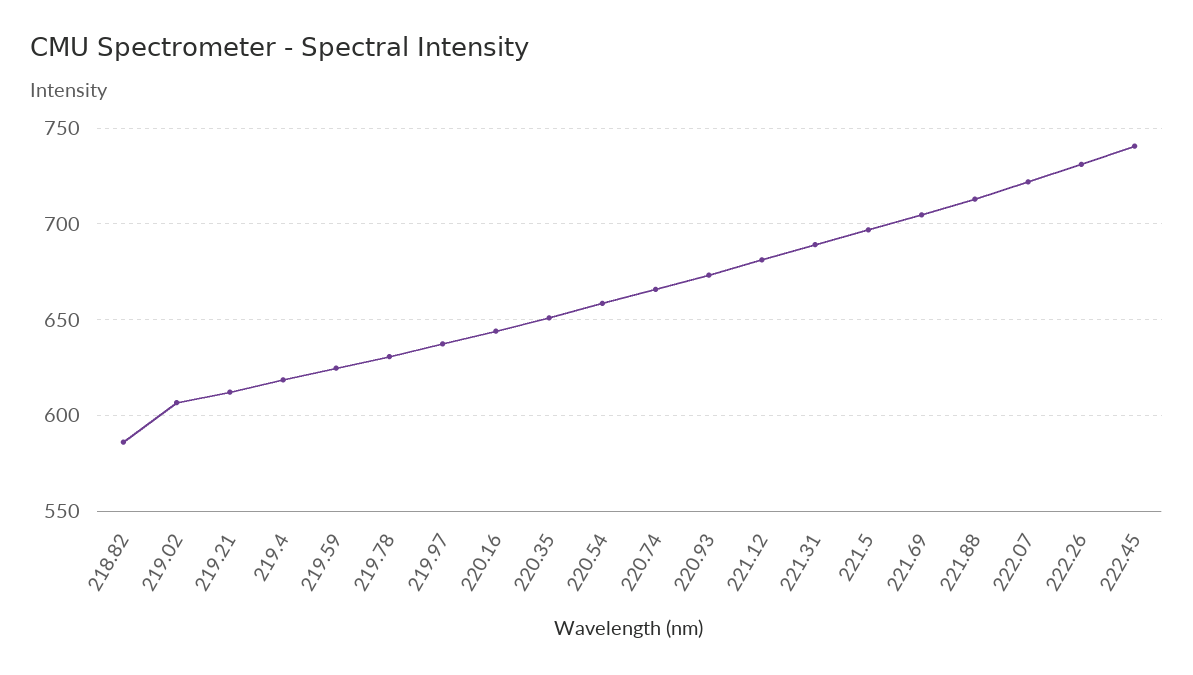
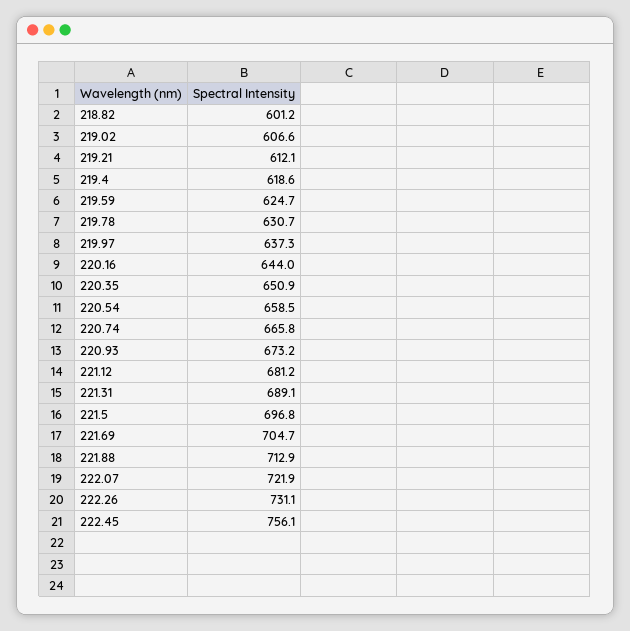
  {
-   "218.82": 585,
+   "218.82": 601.2,
    "219.02": 606.6,
    "219.21": 612.1,
    "219.4": 618.6,
    "219.59": 624.7,
    "219.78": 630.7,
    "219.97": 637.3,
    "220.16": 644,
    "220.35": 650.9,
    "220.54": 658.5,
    "220.74": 665.8,
    "220.93": 673.2,
    "221.12": 681.2,
    "221.31": 689.1,
    "221.5": 696.8,
    "221.69": 704.7,
    "221.88": 712.9,
    "222.07": 721.9,
    "222.26": 731.1,
-   "222.45": 740
+   "222.45": 756.1
  }

